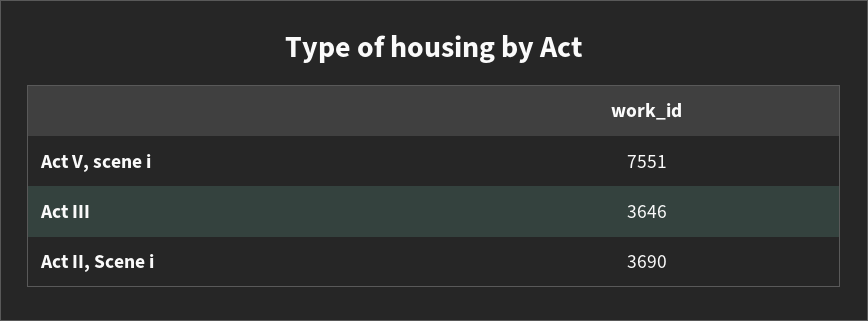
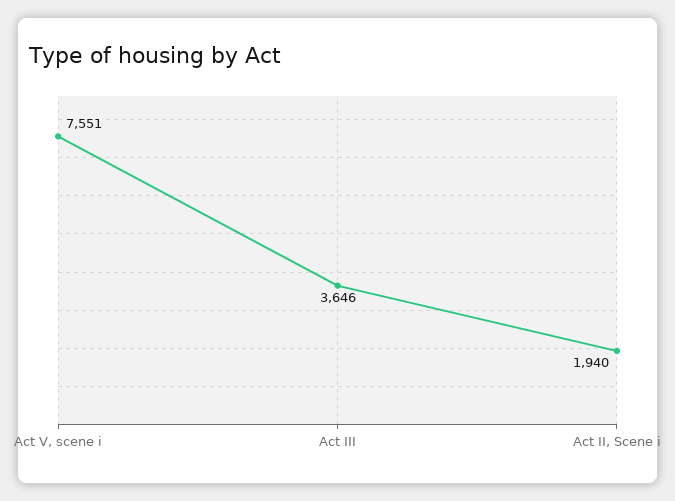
  {
    "Act V, scene i": 7551,
    "Act III": 3646,
-   "Act II, Scene i": 3690
+   "Act II, Scene i": 1940
  }

